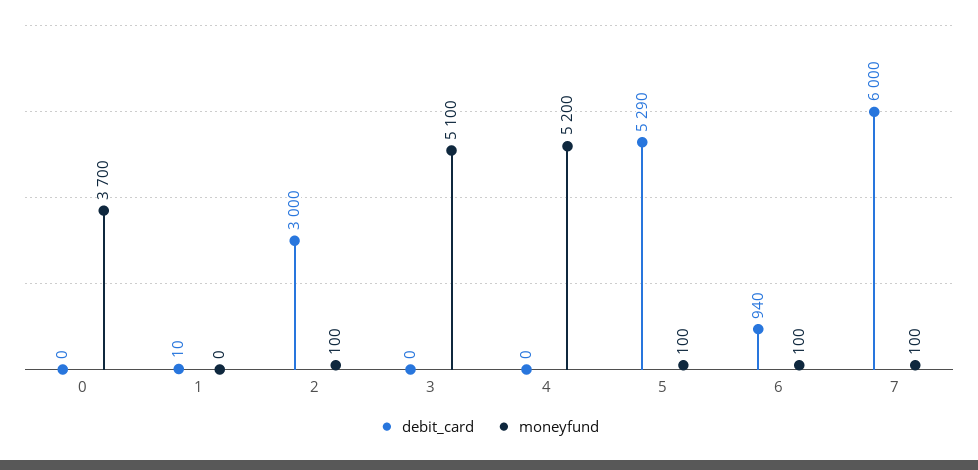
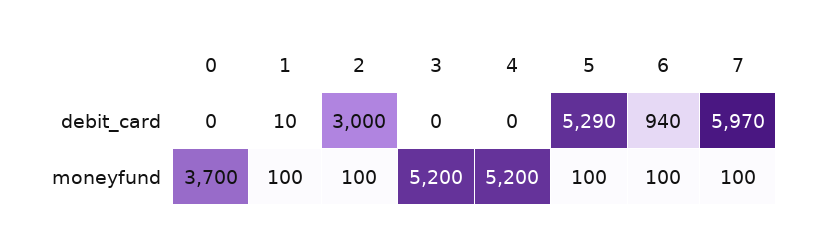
  {
    "debit_card": {
      "0": 0,
      "1": 10,
      "2": 3000,
      "3": 0,
      "4": 0,
      "5": 5290,
      "6": 940,
-     "7": 6000
+     "7": 5970
    },
    "moneyfund": {
      "0": 3700,
-     "1": 0,
+     "1": 100,
      "2": 100,
-     "3": 5100,
+     "3": 5200,
      "4": 5200,
      "5": 100,
      "6": 100,
      "7": 100
    }
  }

